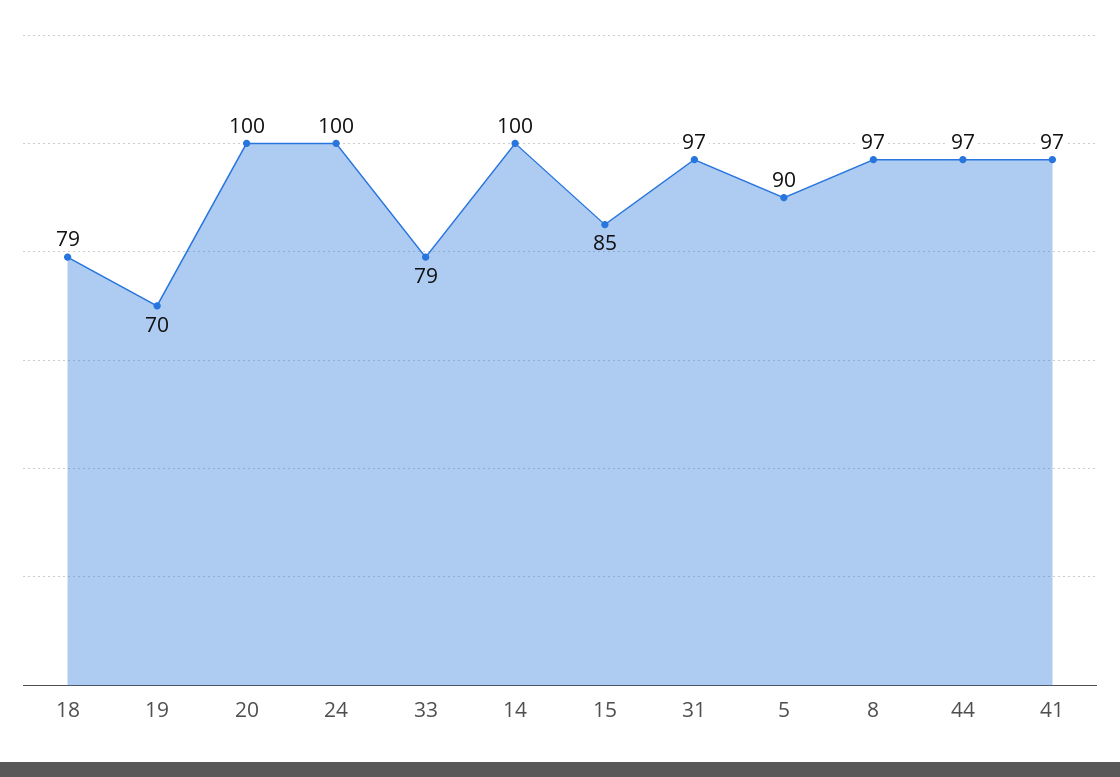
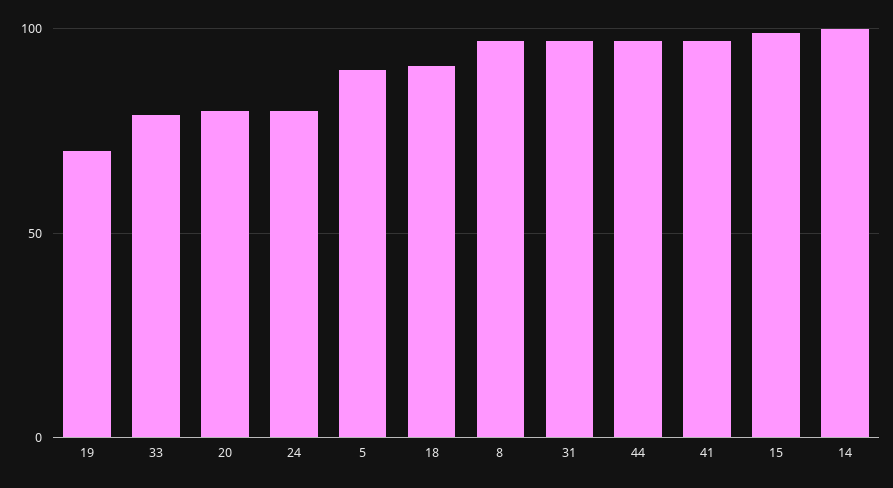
  {
-   "18": 79,
+   "18": 90,
    "19": 70,
-   "20": 100,
+   "20": 80,
-   "24": 100,
+   "24": 80,
    "33": 79,
    "14": 100,
-   "15": 85,
+   "15": 100,
    "31": 97,
    "5": 90,
    "8": 97,
    "44": 97,
    "41": 97
  }

